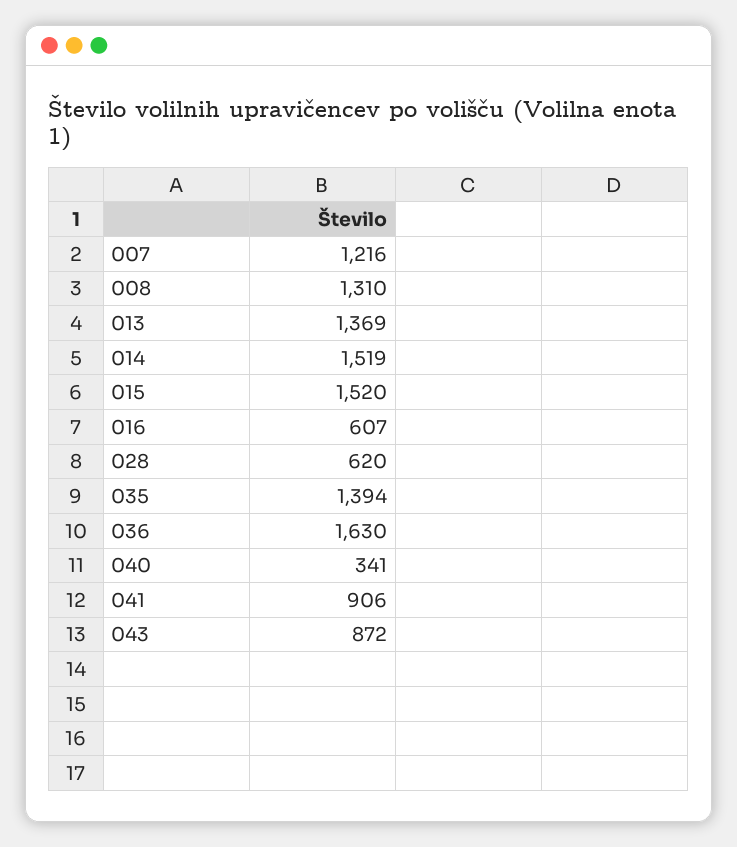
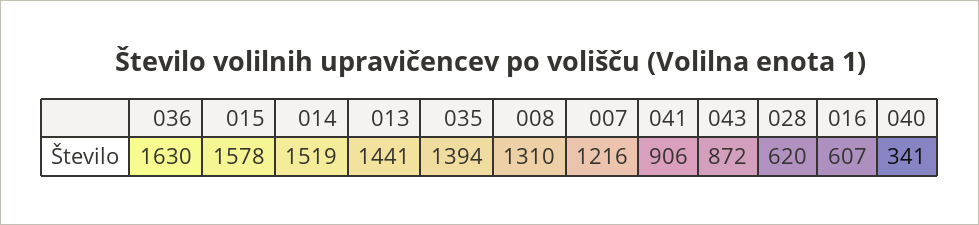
  {
    "007": 1216,
    "008": 1310,
-   "013": 1369,
+   "013": 1441,
    "014": 1519,
-   "015": 1520,
+   "015": 1578,
    "016": 607,
    "028": 620,
    "035": 1394,
    "036": 1630,
    "040": 341,
    "041": 906,
    "043": 872
  }

